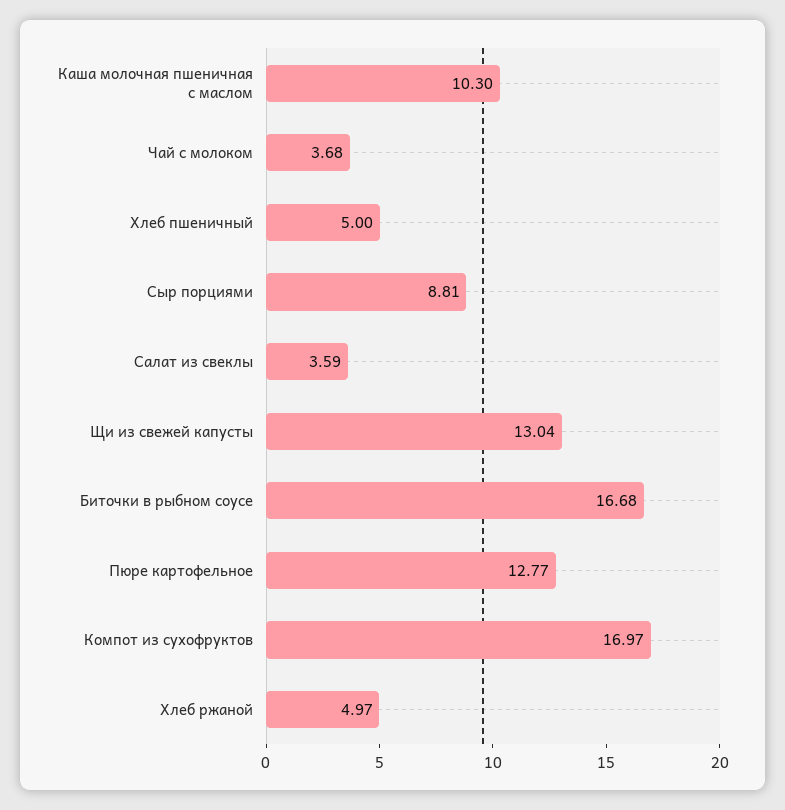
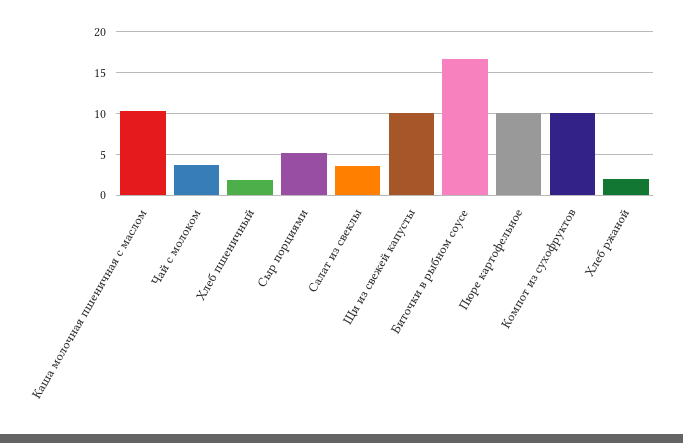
  {
    "Каша молочная пшеничная с маслом": 10.3,
    "Чай с молоком": 3.68,
-   "Хлеб пшеничный": 5,
+   "Хлеб пшеничный": 2,
-   "Сыр порциями": 8.81,
+   "Сыр порциями": 5,
    "Салат из свеклы": 3.59,
-   "Щи из свежей капусты": 13.04,
+   "Щи из свежей капусты": 10,
    "Биточки в рыбном соусе": 16.68,
-   "Пюре картофельное": 12.77,
+   "Пюре картофельное": 10,
-   "Компот из сухофруктов": 16.97,
+   "Компот из сухофруктов": 10,
-   "Хлеб ржаной": 4.97
+   "Хлеб ржаной": 2
  }

